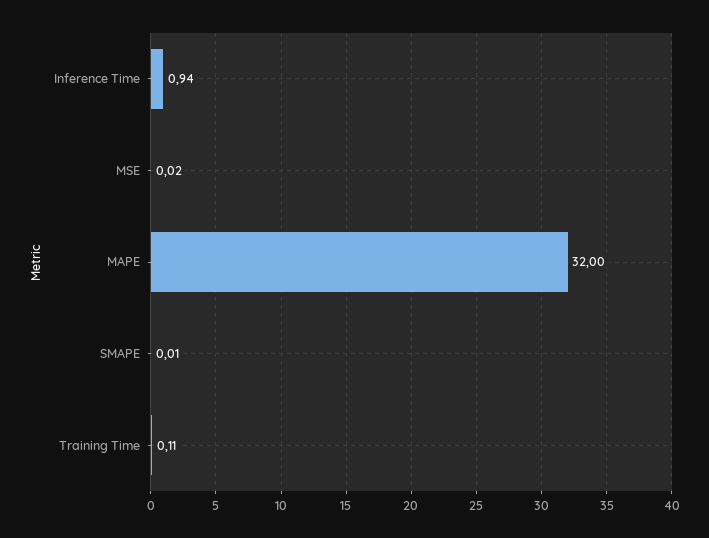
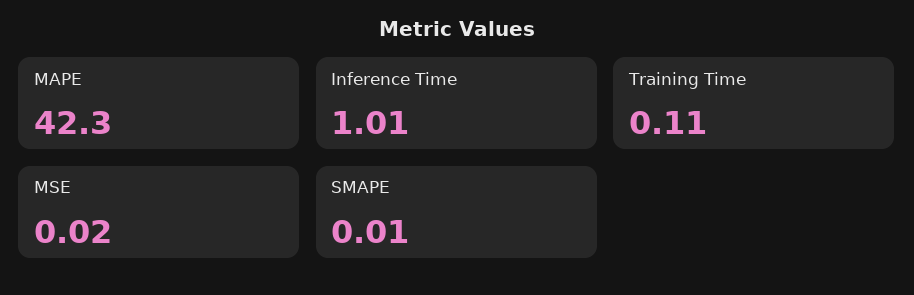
  {
-   "Inference Time": 0.94,
+   "Inference Time": 1.01,
    "MSE": 0.02,
-   "MAPE": 32,
+   "MAPE": 42.3,
    "SMAPE": 0.01,
    "Training Time": 0.11
  }

